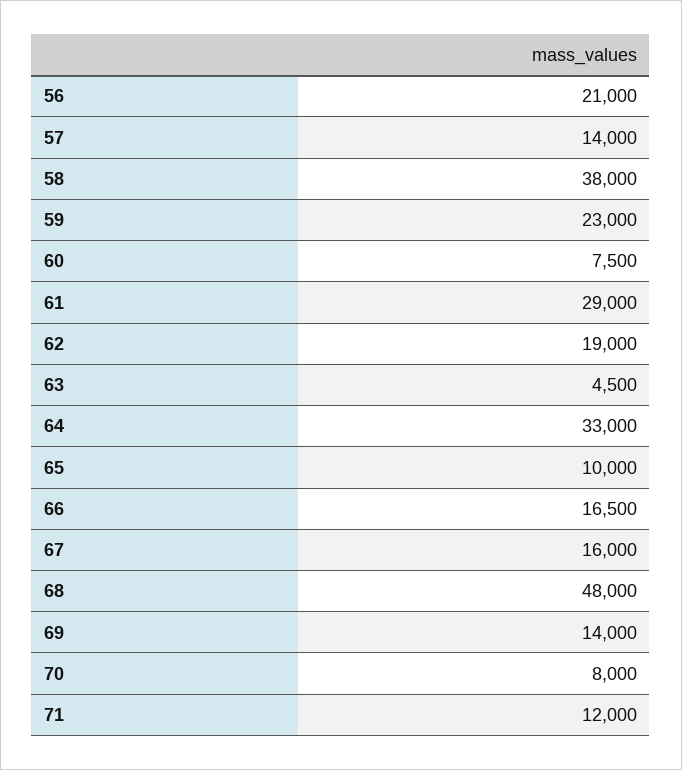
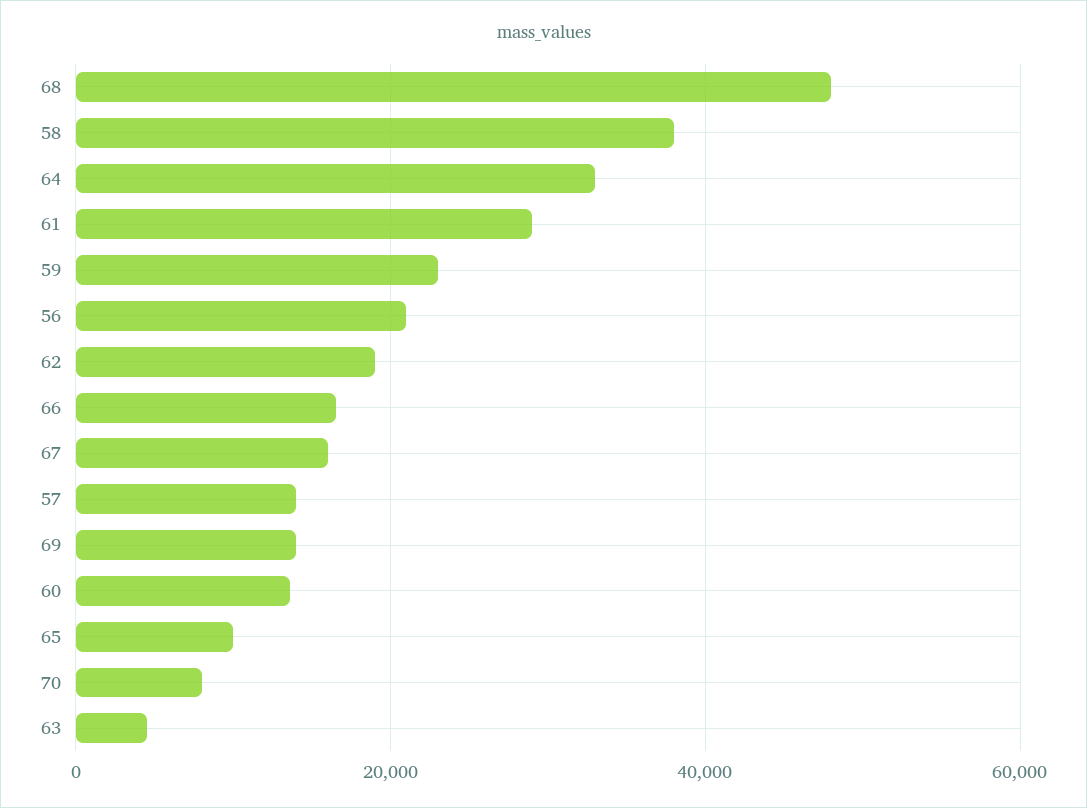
  {
    "56": 21000,
    "57": 14000,
    "58": 38000,
    "59": 23000,
-   "60": 7500,
+   "60": 14000,
    "61": 29000,
    "62": 19000,
    "63": 4500,
    "64": 33000,
    "65": 10000,
    "66": 16500,
    "67": 16000,
    "68": 48000,
    "69": 14000,
-   "70": 8000,
+   "70": 8000
-   "71": 12000
  }

